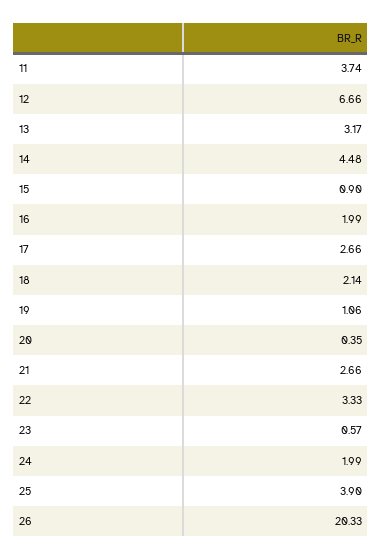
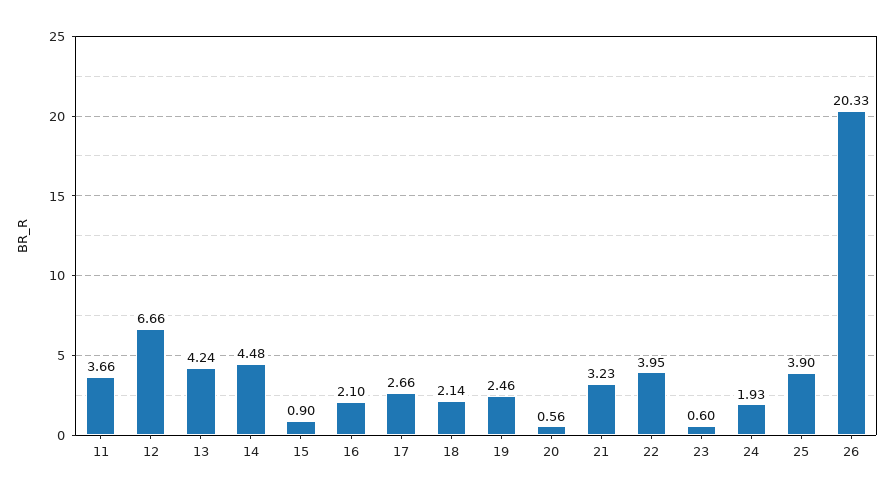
  {
-   "11": 3.74,
+   "11": 3.66,
    "12": 6.66,
-   "13": 3.17,
+   "13": 4.24,
    "14": 4.48,
    "15": 0.9,
-   "16": 1.99,
+   "16": 2.1,
    "17": 2.66,
    "18": 2.14,
-   "19": 1.06,
+   "19": 2.46,
-   "20": 0.35,
+   "20": 0.56,
-   "21": 2.66,
+   "21": 3.23,
-   "22": 3.33,
+   "22": 3.95,
-   "23": 0.57,
+   "23": 0.6,
-   "24": 1.99,
+   "24": 1.93,
    "25": 3.9,
    "26": 20.33
  }

